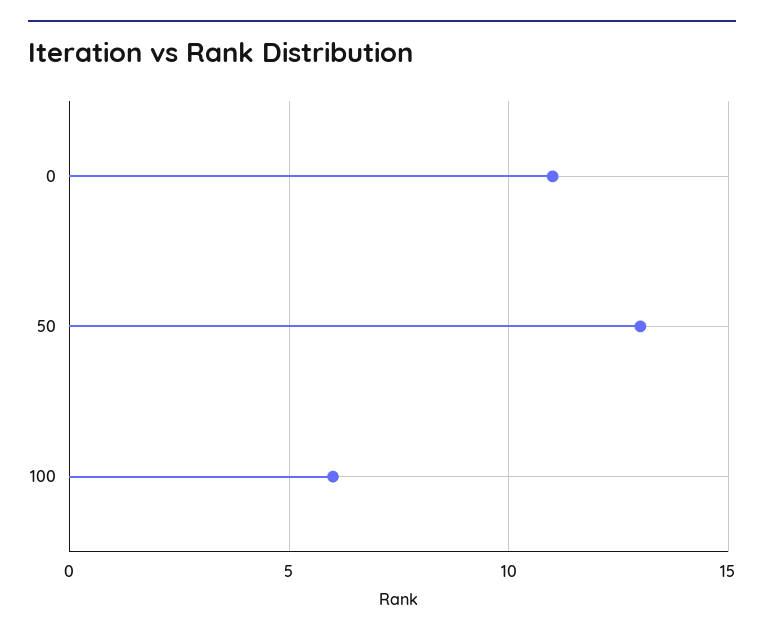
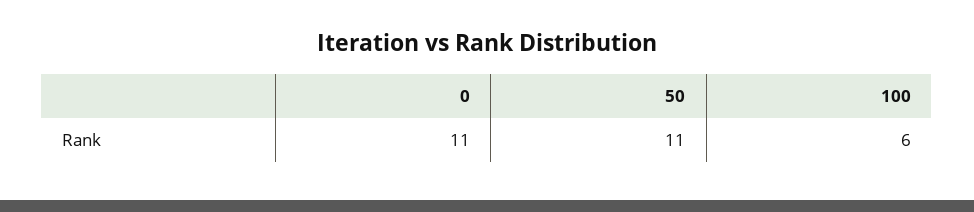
  {
    "0": 11,
-   "50": 13,
+   "50": 11,
    "100": 6
  }

